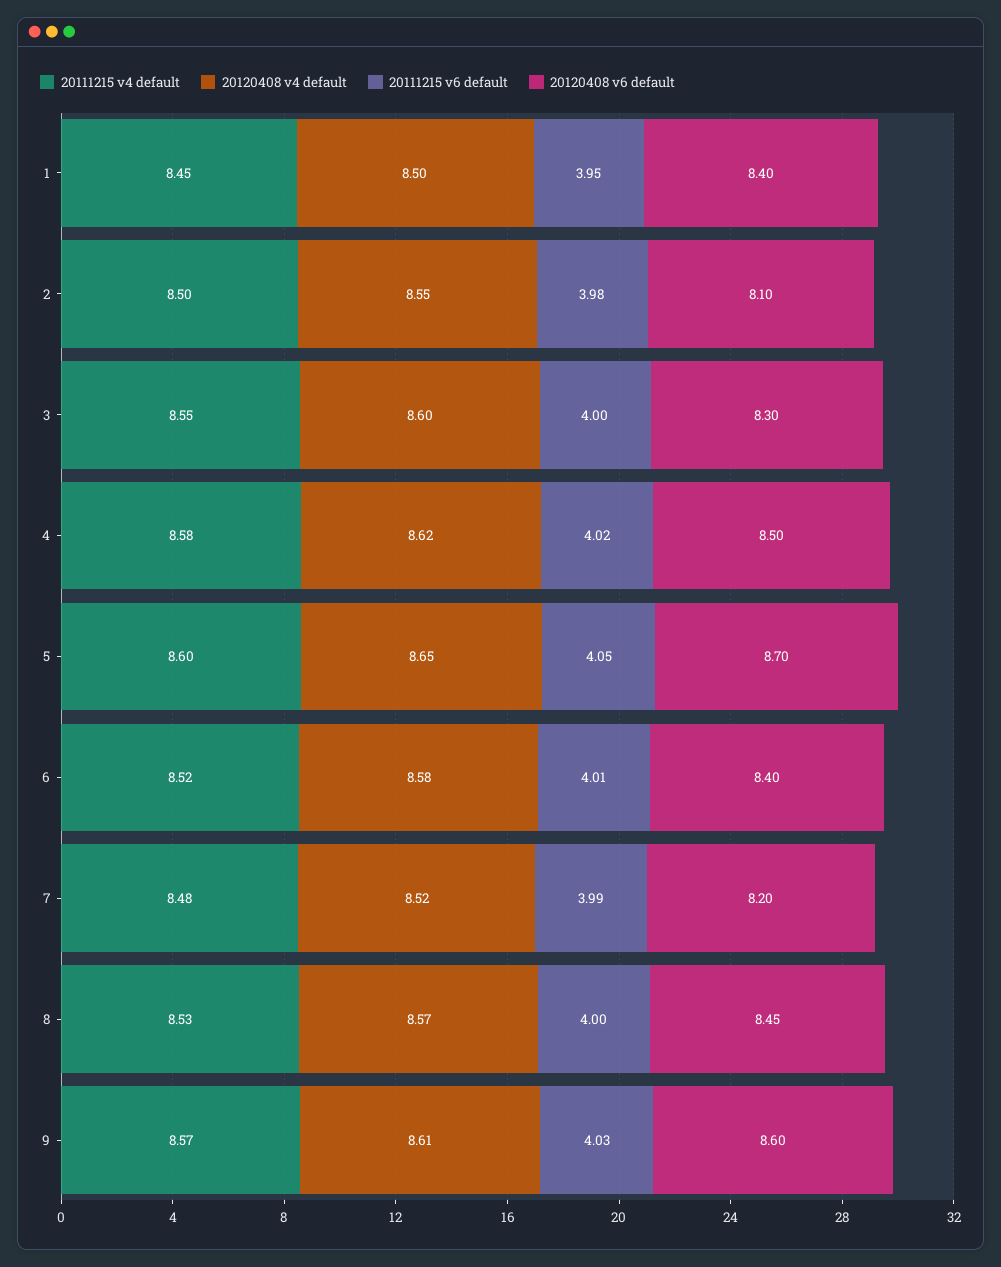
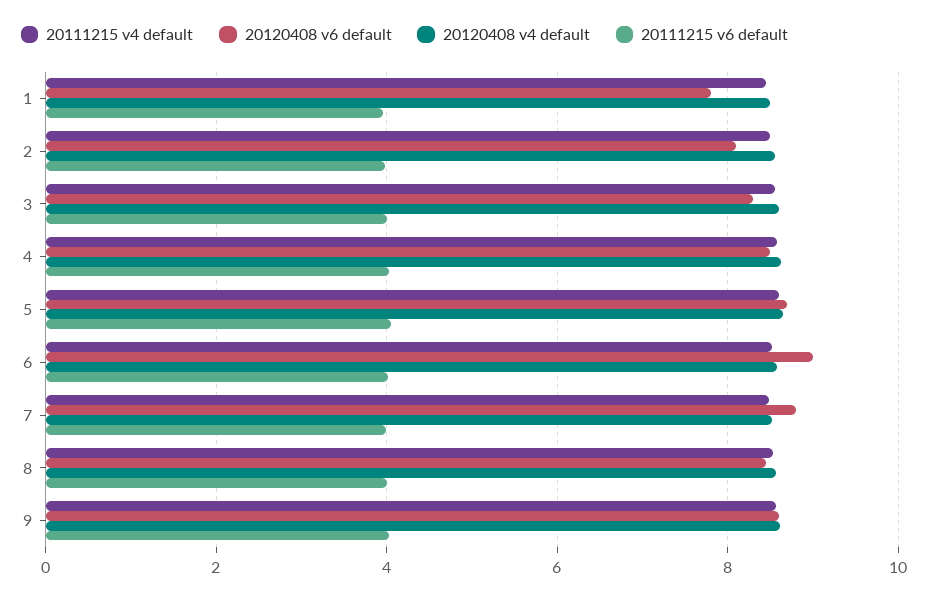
  {
    "20111215 v4 default": {
      "1": 8.45,
      "2": 8.5,
      "3": 8.55,
      "4": 8.58,
      "5": 8.6,
      "6": 8.52,
      "7": 8.48,
      "8": 8.53,
      "9": 8.57
    },
    "20120408 v4 default": {
      "1": 8.5,
      "2": 8.55,
      "3": 8.6,
      "4": 8.62,
      "5": 8.65,
      "6": 8.58,
      "7": 8.52,
      "8": 8.57,
      "9": 8.61
    },
    "20111215 v6 default": {
      "1": 3.95,
      "2": 3.98,
      "3": 4,
      "4": 4.02,
      "5": 4.05,
      "6": 4.01,
      "7": 3.99,
      "8": 4,
      "9": 4.03
    },
    "20120408 v6 default": {
-     "1": 8.4,
+     "1": 7.8,
      "2": 8.1,
      "3": 8.3,
      "4": 8.5,
      "5": 8.7,
-     "6": 8.4,
+     "6": 9,
-     "7": 8.2,
+     "7": 8.8,
      "8": 8.45,
      "9": 8.6
    }
  }

